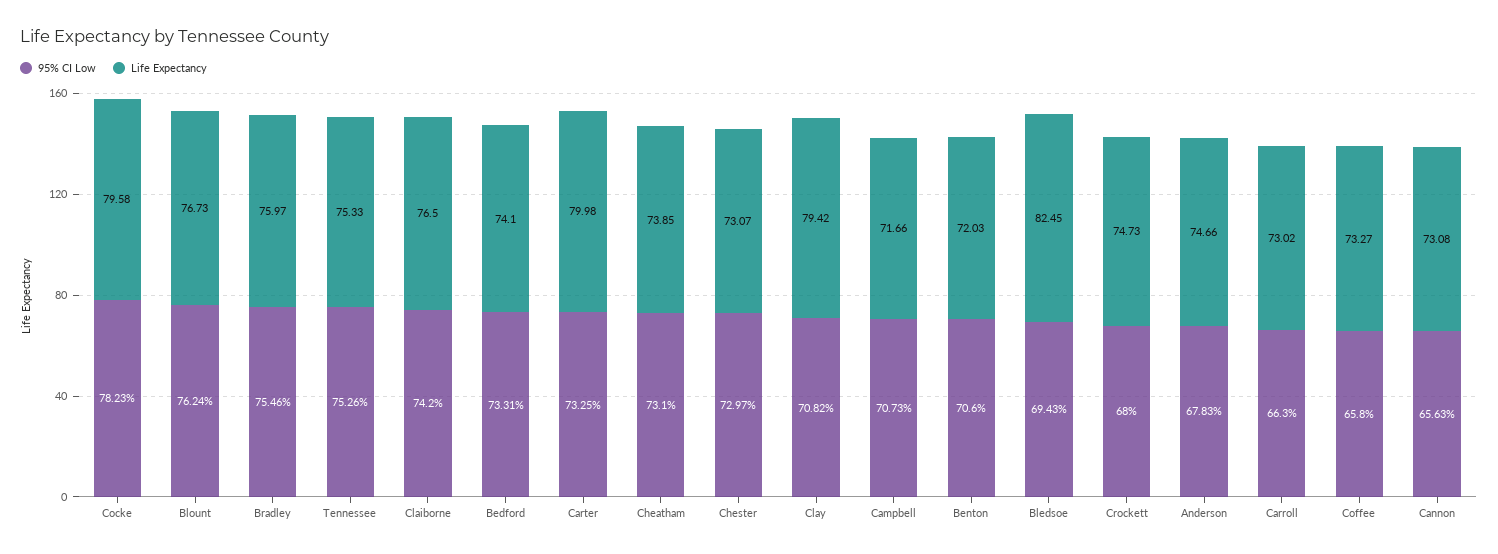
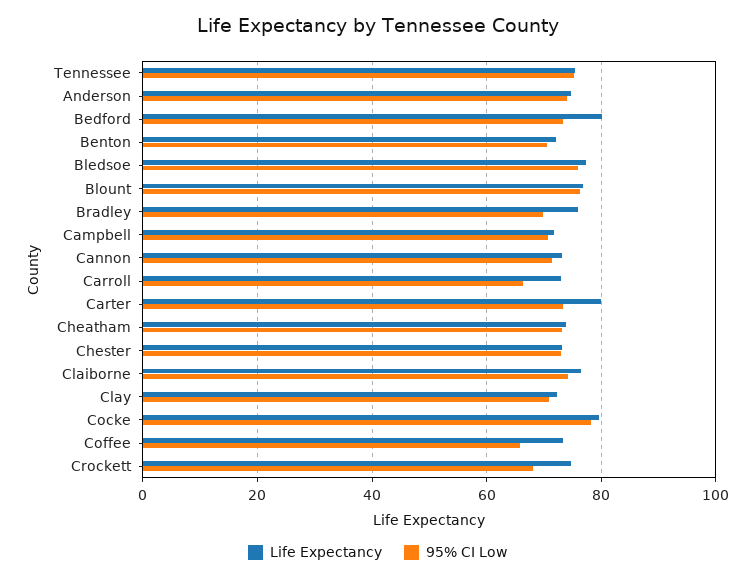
  {
    "95% CI Low": {
      "Cocke": 78.23,
      "Blount": 76.24,
-     "Bradley": 75.46,
+     "Bradley": 70,
      "Tennessee": 75.26,
      "Claiborne": 74.2,
      "Bedford": 73.31,
      "Carter": 73.25,
      "Cheatham": 73.1,
      "Chester": 72.97,
      "Clay": 70.82,
      "Campbell": 70.73,
      "Benton": 70.6,
-     "Bledsoe": 69.43,
+     "Bledsoe": 76,
      "Crockett": 68,
-     "Anderson": 67.83,
+     "Anderson": 74,
      "Carroll": 66.3,
      "Coffee": 65.8,
-     "Cannon": 65.63
+     "Cannon": 72
    },
    "Life Expectancy": {
      "Cocke": 79.58,
      "Blount": 76.73,
      "Bradley": 75.97,
      "Tennessee": 75.33,
      "Claiborne": 76.5,
-     "Bedford": 74.1,
+     "Bedford": 80,
      "Carter": 79.98,
      "Cheatham": 73.85,
      "Chester": 73.07,
-     "Clay": 79.42,
+     "Clay": 72,
      "Campbell": 71.66,
      "Benton": 72.03,
-     "Bledsoe": 82.45,
+     "Bledsoe": 78,
      "Crockett": 74.73,
      "Anderson": 74.66,
      "Carroll": 73.02,
      "Coffee": 73.27,
      "Cannon": 73.08
    }
  }

